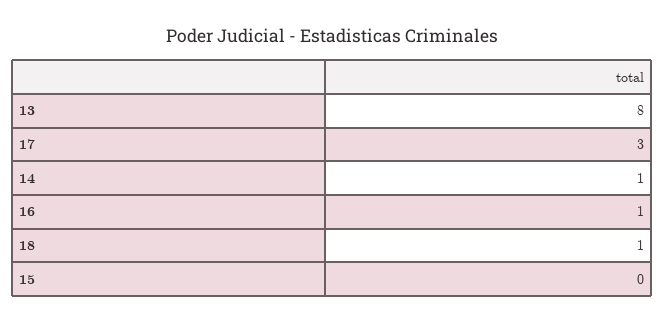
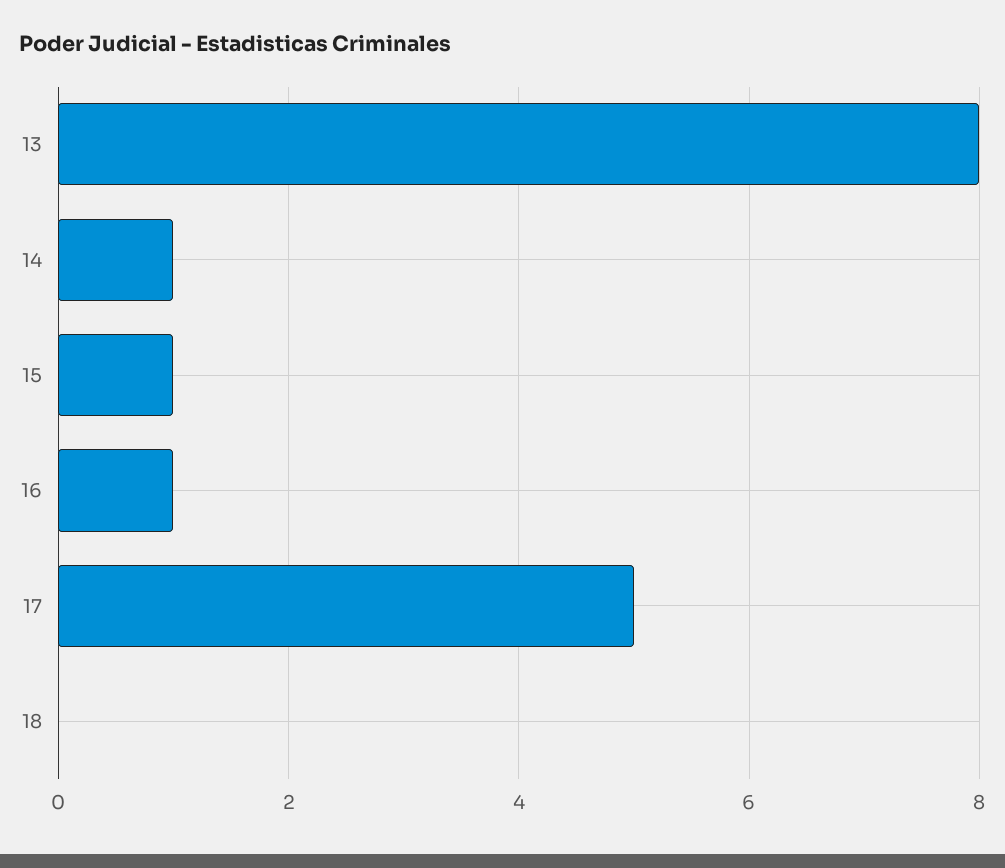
  {
    "13": 8,
-   "17": 3,
+   "17": 5,
    "14": 1,
    "16": 1,
-   "18": 1,
+   "18": 0,
-   "15": 0
+   "15": 1
  }

